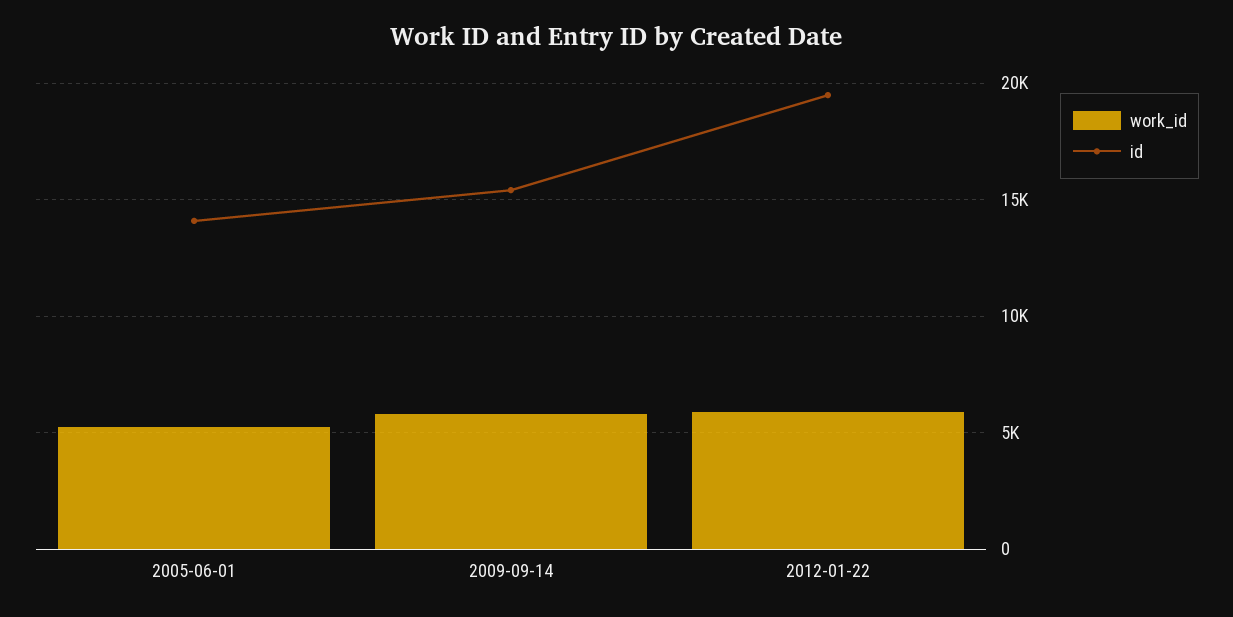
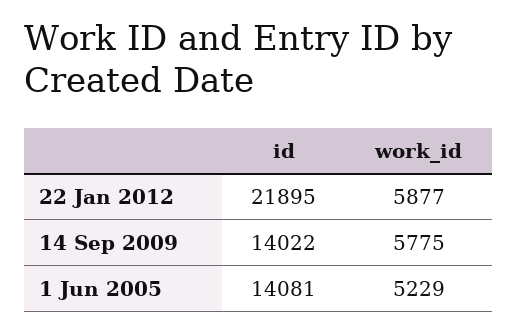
  {
    "work_id": {
      "2005-06-01": 5229,
      "2009-09-14": 5775,
      "2012-01-22": 5877
    },
    "id": {
      "2005-06-01": 14081,
-     "2009-09-14": 15500,
+     "2009-09-14": 14022,
-     "2012-01-22": 19500
+     "2012-01-22": 21895
    }
  }

